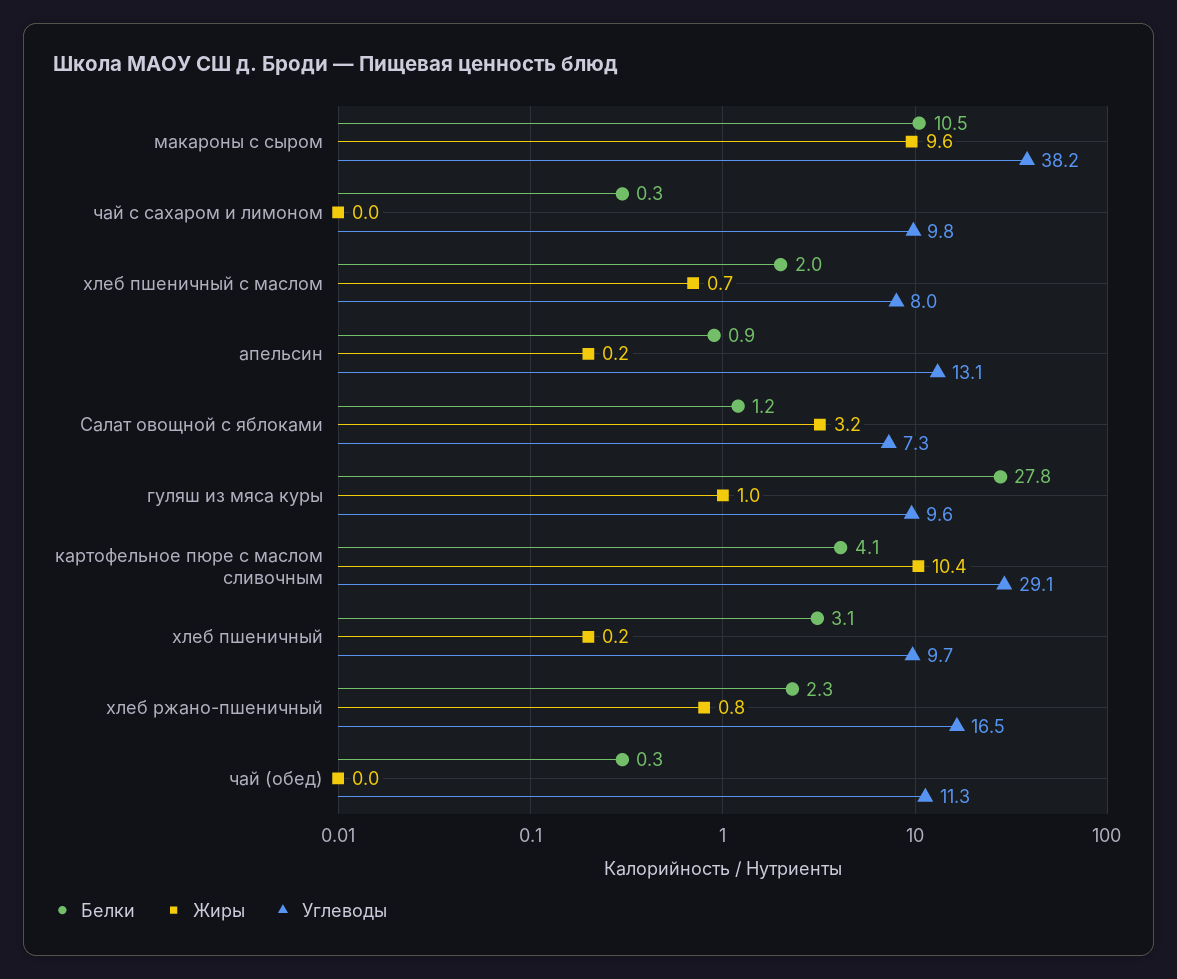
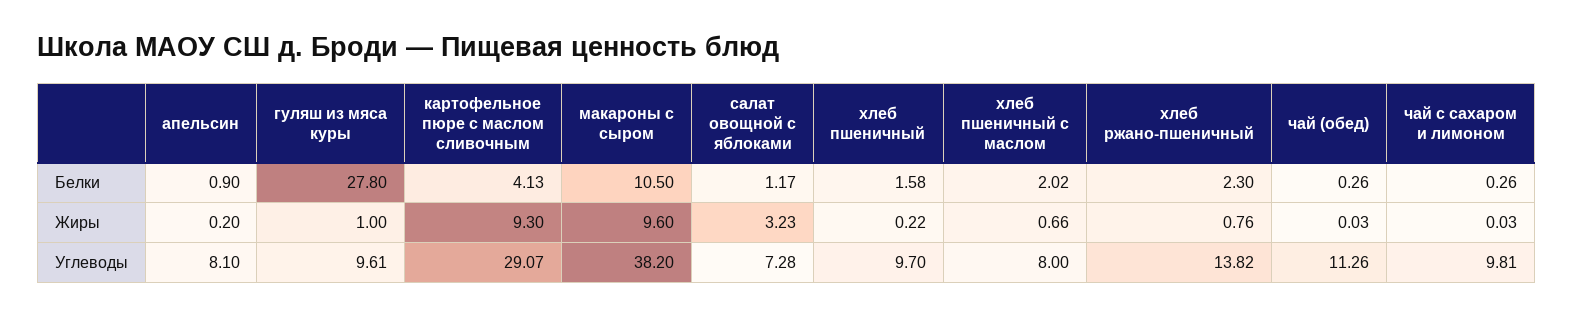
  {
    "Белки": {
      "макароны с сыром": 10.5,
      "чай с сахаром и лимоном": 0.26,
      "хлеб пшеничный с маслом": 2.02,
      "апельсин": 0.9,
      "Салат овощной с яблоками": 1.17,
      "гуляш из мяса куры": 27.8,
      "картофельное пюре с маслом сливочным": 4.13,
-     "хлеб пшеничный": 3.1,
+     "хлеб пшеничный": 1.58,
      "хлеб ржано-пшеничный": 2.3,
      "чай (обед)": 0.26
    },
    "Жиры": {
      "макароны с сыром": 9.6,
      "чай с сахаром и лимоном": 0.03,
      "хлеб пшеничный с маслом": 0.66,
      "апельсин": 0.2,
      "Салат овощной с яблоками": 3.23,
      "гуляш из мяса куры": 1,
-     "картофельное пюре с маслом сливочным": 10.4,
+     "картофельное пюре с маслом сливочным": 9.3,
      "хлеб пшеничный": 0.22,
      "хлеб ржано-пшеничный": 0.76,
      "чай (обед)": 0.03
    },
    "Углеводы": {
      "макароны с сыром": 38.2,
      "чай с сахаром и лимоном": 9.81,
      "хлеб пшеничный с маслом": 8,
-     "апельсин": 13.1,
+     "апельсин": 8.1,
      "Салат овощной с яблоками": 7.28,
      "гуляш из мяса куры": 9.61,
      "картофельное пюре с маслом сливочным": 29.07,
      "хлеб пшеничный": 9.7,
-     "хлеб ржано-пшеничный": 16.5,
+     "хлеб ржано-пшеничный": 13.82,
      "чай (обед)": 11.26
    }
  }

